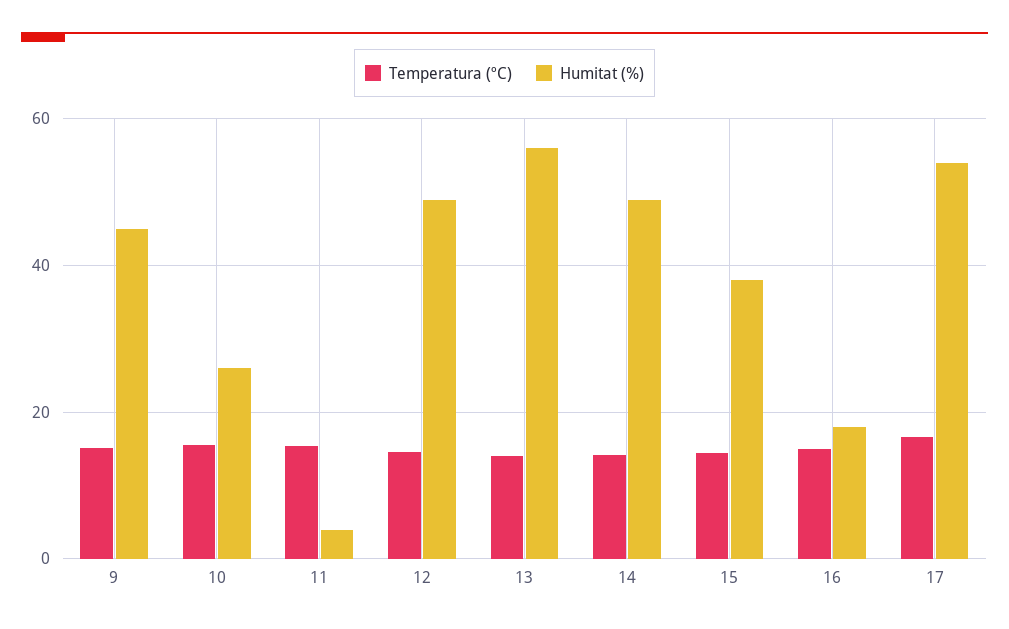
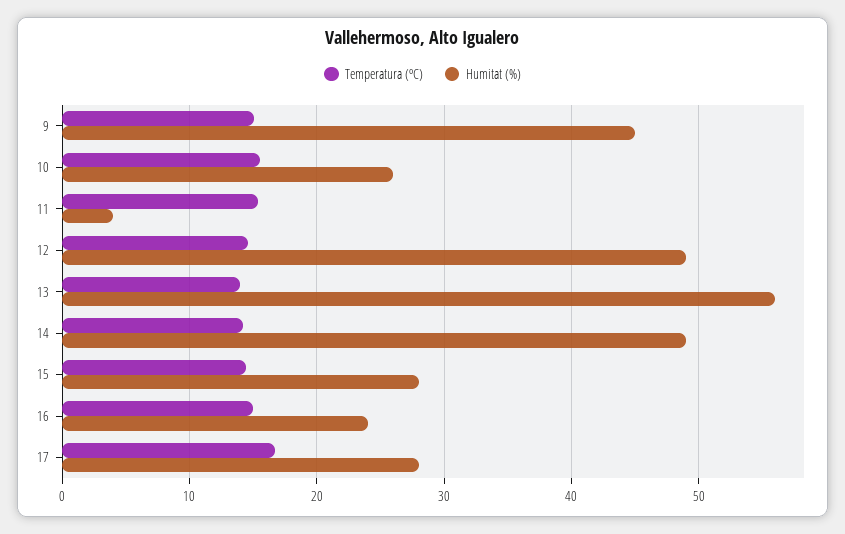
  {
    "Temperatura (ºC)": {
      "9": 15,
      "10": 16,
      "11": 15,
      "12": 15,
      "13": 14,
      "14": 14,
      "15": 14,
      "16": 15,
      "17": 17
    },
    "Humitat (%)": {
      "9": 45,
      "10": 26,
      "11": 4,
      "12": 49,
      "13": 56,
      "14": 49,
-     "15": 38,
+     "15": 28,
-     "16": 18,
+     "16": 24,
-     "17": 54
+     "17": 28
    }
  }

